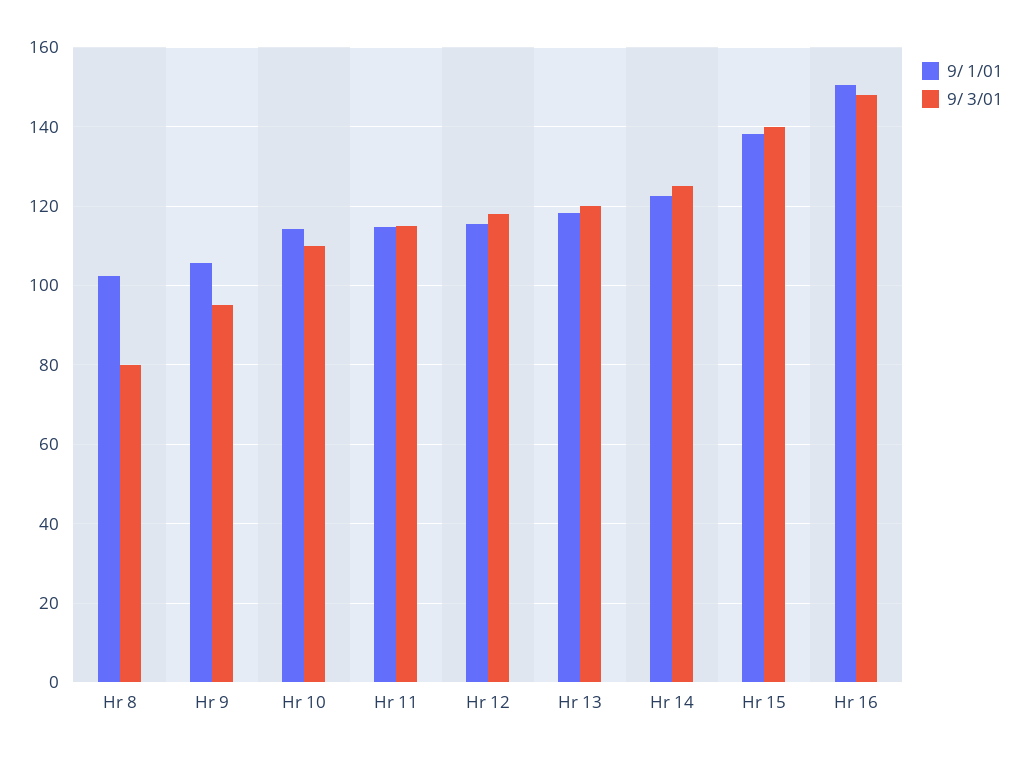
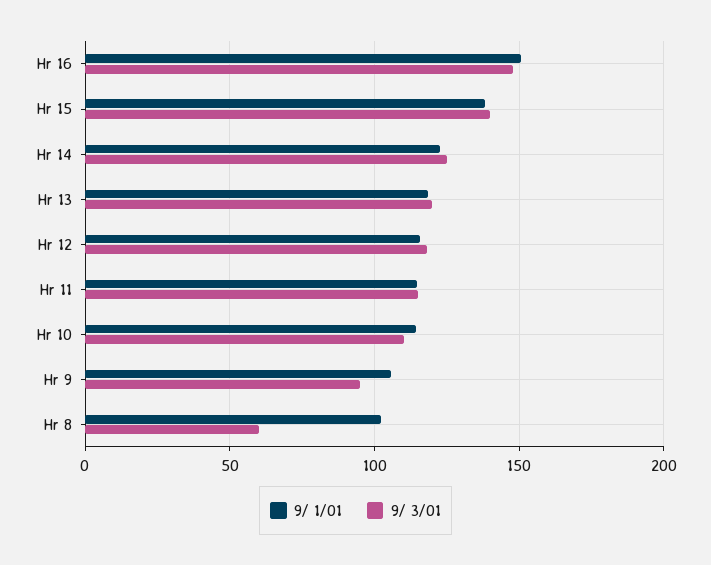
  {
    "9/ 1/01": {
      "Hr 8": 102,
      "Hr 9": 106,
      "Hr 10": 114,
      "Hr 11": 114,
      "Hr 12": 116,
      "Hr 13": 118,
      "Hr 14": 122,
      "Hr 15": 138,
      "Hr 16": 150
    },
    "9/ 3/01": {
-     "Hr 8": 80,
+     "Hr 8": 60,
      "Hr 9": 96,
      "Hr 10": 110,
      "Hr 11": 116,
      "Hr 12": 118,
      "Hr 13": 120,
      "Hr 14": 126,
      "Hr 15": 140,
      "Hr 16": 148
    }
  }

